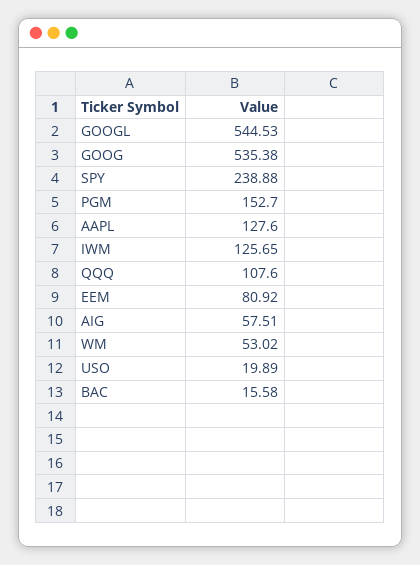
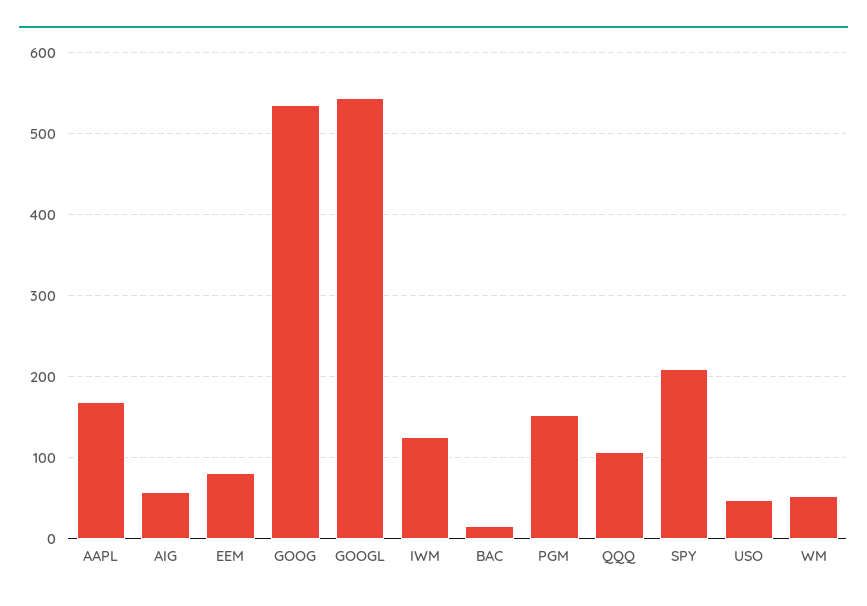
  {
    "GOOGL": 544.53,
    "GOOG": 535.38,
-   "SPY": 238.88,
+   "SPY": 210,
    "PGM": 152.7,
-   "AAPL": 127.6,
+   "AAPL": 170,
    "IWM": 125.65,
    "QQQ": 107.6,
    "EEM": 80.92,
    "AIG": 57.51,
    "WM": 53.02,
-   "USO": 19.89,
+   "USO": 50,
    "BAC": 15.58
  }

